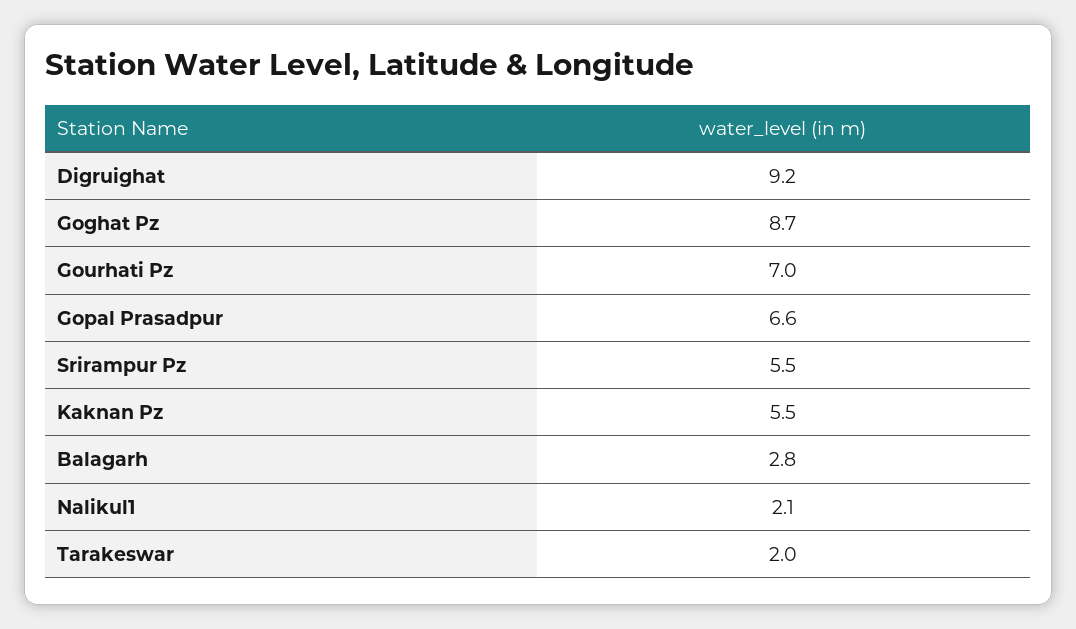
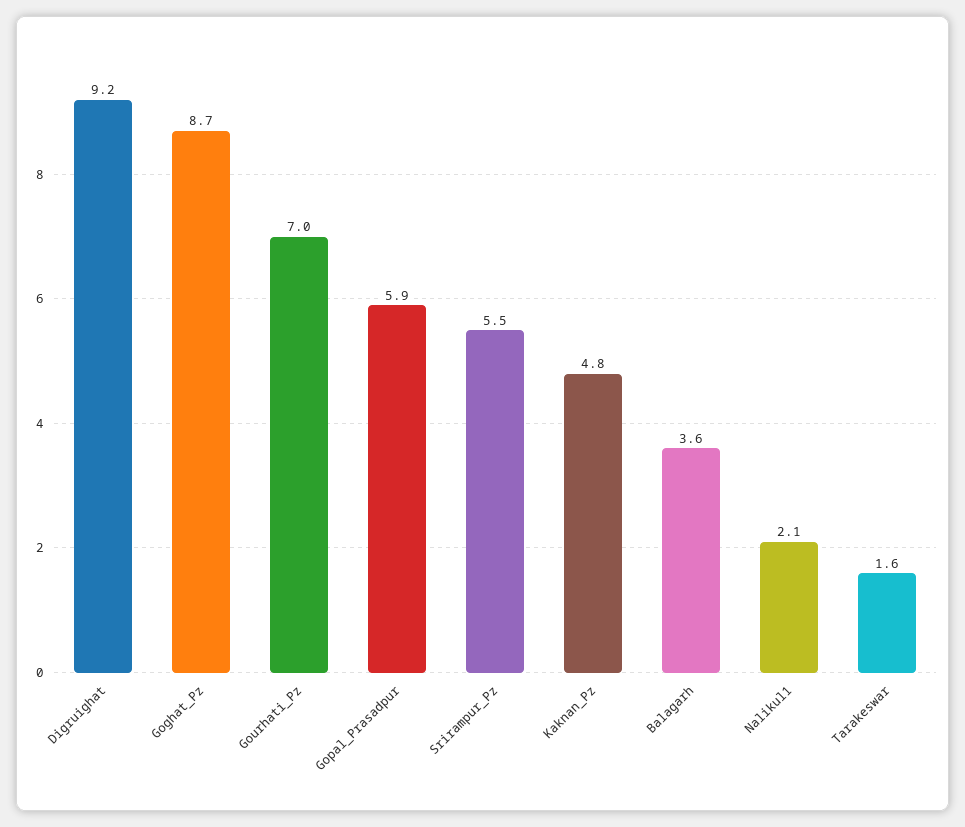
  {
    "Digruighat": 9.2,
    "Goghat Pz": 8.7,
    "Gourhati Pz": 7,
-   "Gopal Prasadpur": 6.6,
+   "Gopal Prasadpur": 5.9,
    "Srirampur Pz": 5.5,
-   "Kaknan Pz": 5.5,
+   "Kaknan Pz": 4.8,
-   "Balagarh": 2.8,
+   "Balagarh": 3.6,
    "Nalikul1": 2.1,
-   "Tarakeswar": 2
+   "Tarakeswar": 1.6
  }

